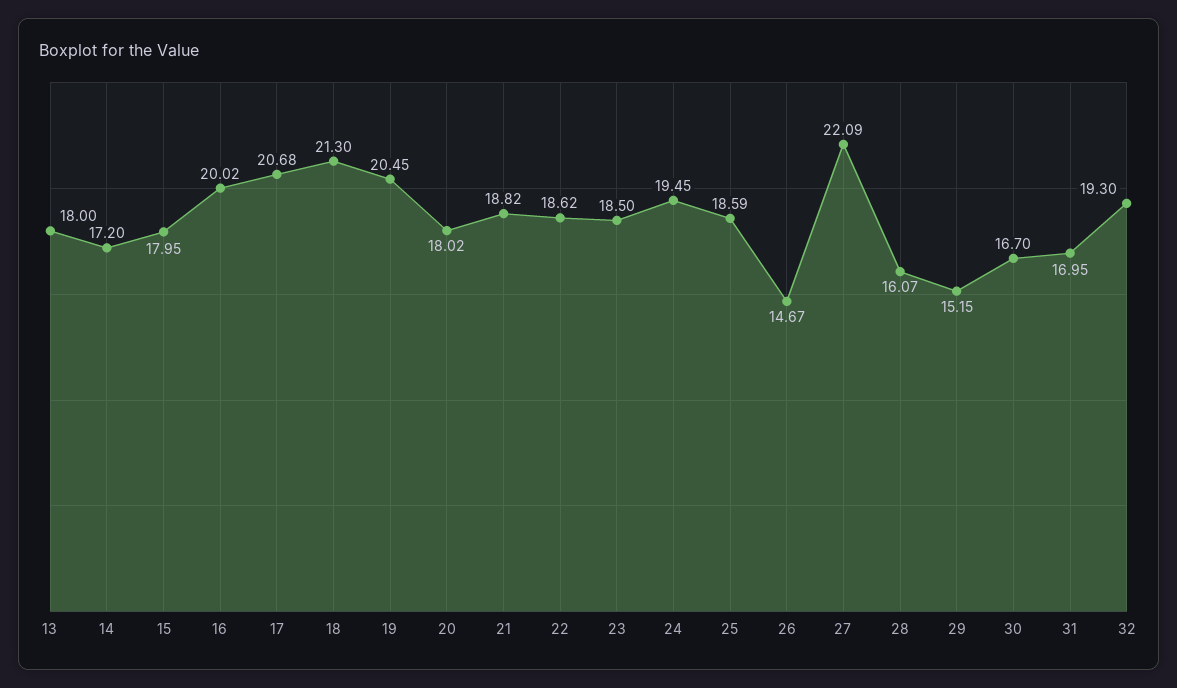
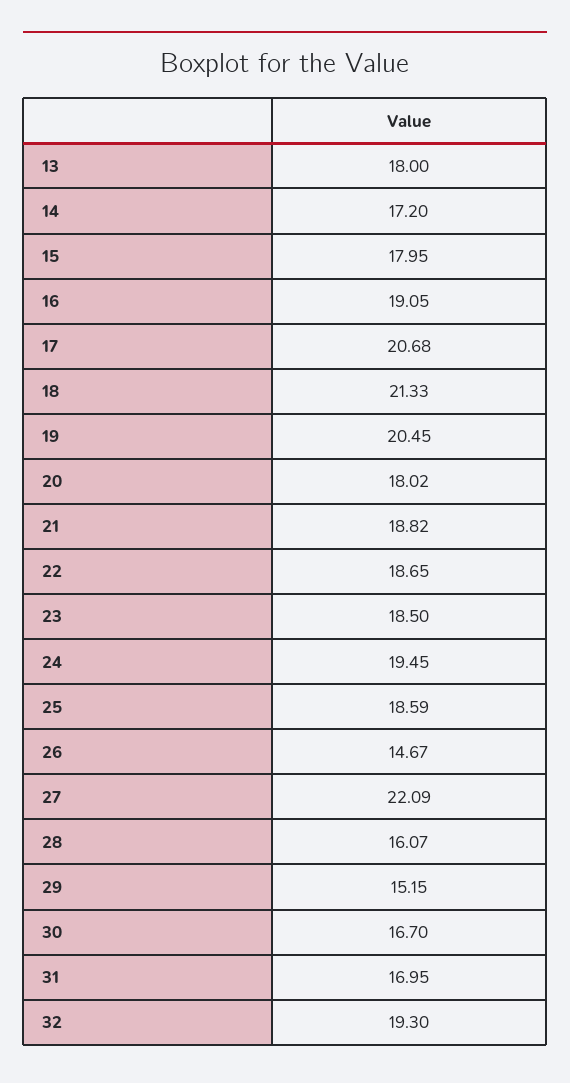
  {
    "13": 18,
    "14": 17.2,
    "15": 17.95,
-   "16": 20.02,
+   "16": 19.05,
    "17": 20.68,
-   "18": 21.3,
+   "18": 21.33,
    "19": 20.45,
    "20": 18.02,
    "21": 18.82,
-   "22": 18.62,
+   "22": 18.65,
    "23": 18.5,
    "24": 19.45,
    "25": 18.59,
    "26": 14.67,
    "27": 22.09,
    "28": 16.07,
    "29": 15.15,
    "30": 16.7,
    "31": 16.95,
    "32": 19.3
  }

